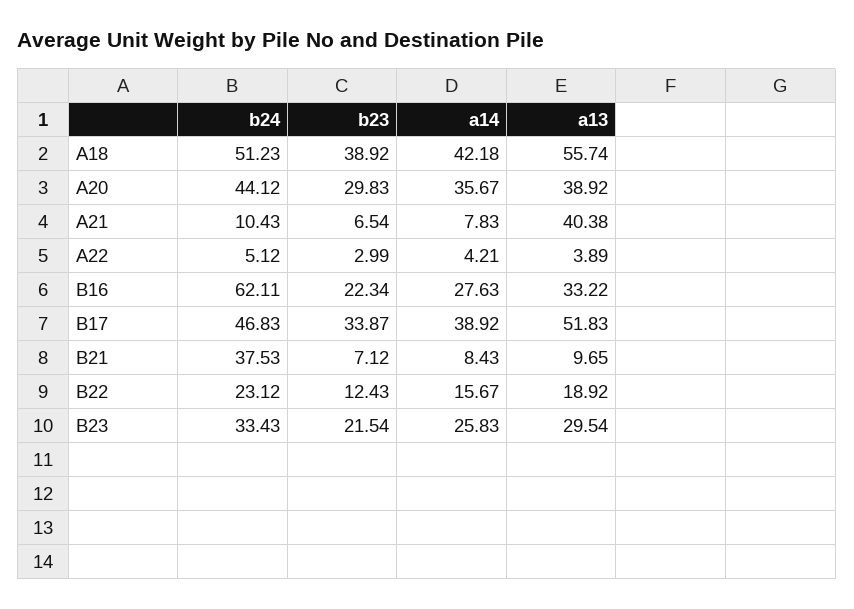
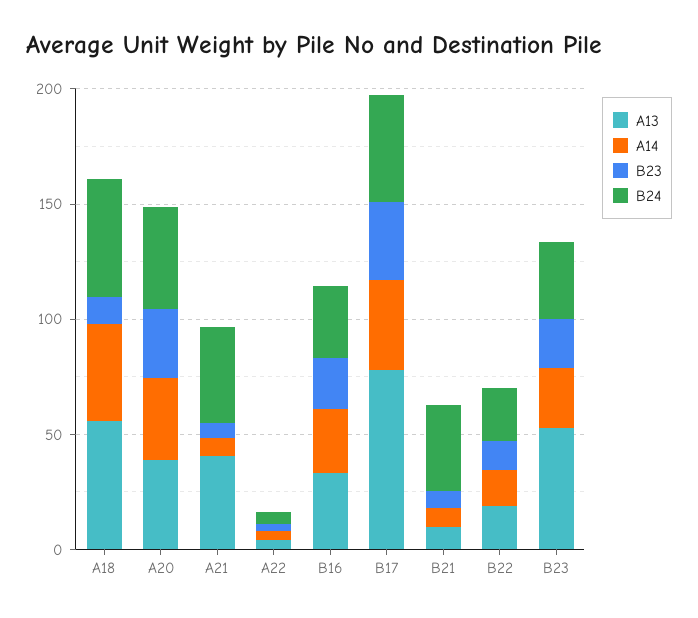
  {
    "b24": {
      "A18": 51.23,
      "A20": 44.12,
-     "A21": 10.43,
+     "A21": 40,
      "A22": 5.12,
-     "B16": 62.11,
+     "B16": 30,
      "B17": 46.83,
      "B21": 37.53,
      "B22": 23.12,
      "B23": 33.43
    },
    "b23": {
-     "A18": 38.92,
+     "A18": 10,
      "A20": 29.83,
      "A21": 6.54,
      "A22": 2.99,
      "B16": 22.34,
      "B17": 33.87,
      "B21": 7.12,
      "B22": 12.43,
      "B23": 21.54
    },
    "a14": {
      "A18": 42.18,
      "A20": 35.67,
      "A21": 7.83,
      "A22": 4.21,
      "B16": 27.63,
      "B17": 38.92,
      "B21": 8.43,
      "B22": 15.67,
      "B23": 25.83
    },
    "a13": {
      "A18": 55.74,
      "A20": 38.92,
      "A21": 40.38,
      "A22": 3.89,
      "B16": 33.22,
-     "B17": 51.83,
+     "B17": 80,
      "B21": 9.65,
      "B22": 18.92,
-     "B23": 29.54
+     "B23": 50
    }
  }

